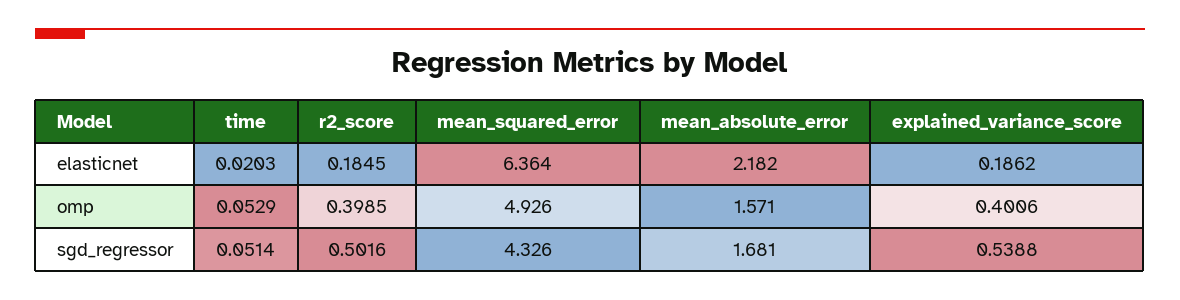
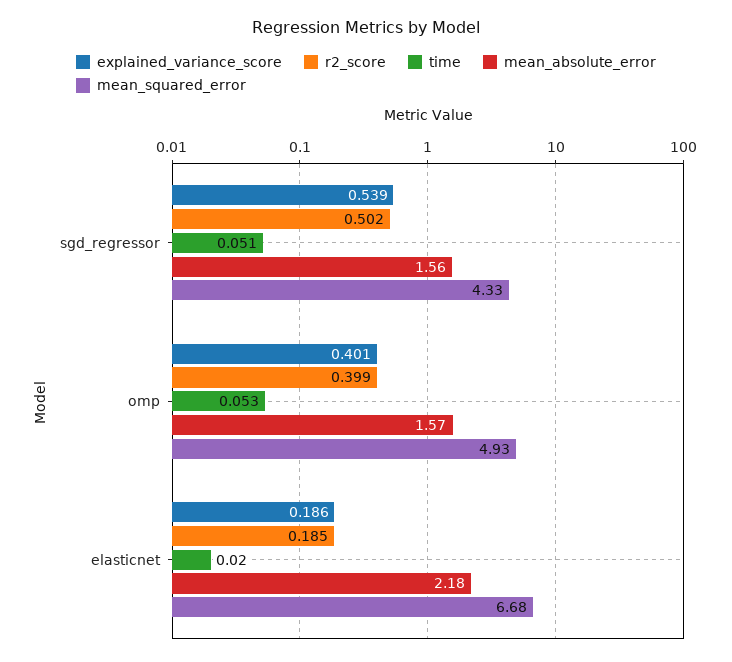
  {
    "time": {
      "elasticnet": 0.0203,
      "omp": 0.0529,
      "sgd_regressor": 0.0514
    },
    "r2_score": {
      "elasticnet": 0.1845,
      "omp": 0.3985,
      "sgd_regressor": 0.5016
    },
    "mean_squared_error": {
-     "elasticnet": 6.364,
+     "elasticnet": 6.68,
      "omp": 4.926,
      "sgd_regressor": 4.326
    },
    "mean_absolute_error": {
      "elasticnet": 2.182,
      "omp": 1.571,
-     "sgd_regressor": 1.681
+     "sgd_regressor": 1.56
    },
    "explained_variance_score": {
      "elasticnet": 0.1862,
      "omp": 0.4006,
      "sgd_regressor": 0.5388
    }
  }

